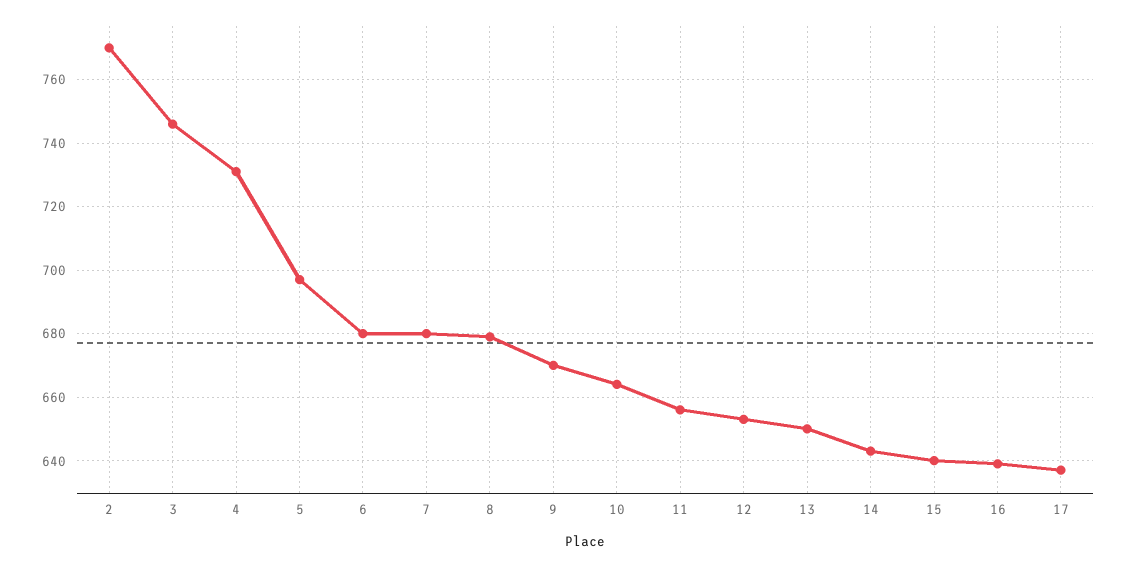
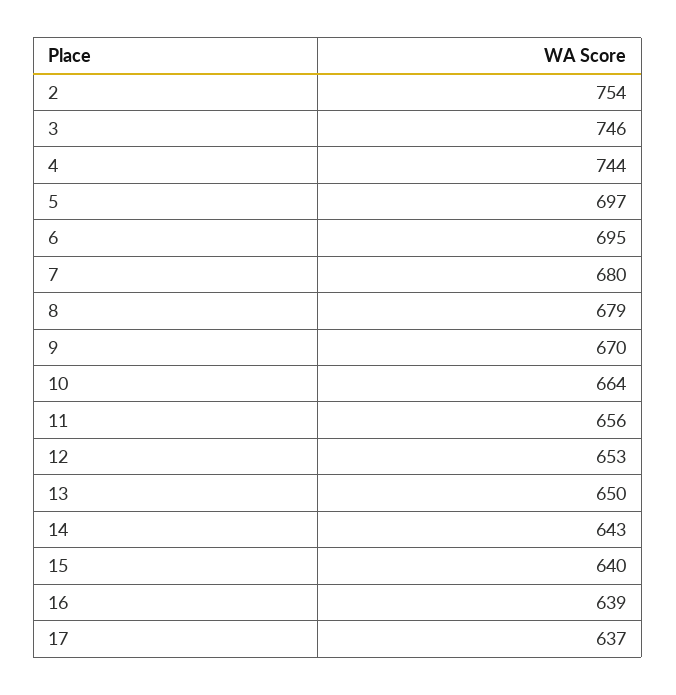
  {
-   "2": 770,
+   "2": 754,
    "3": 746,
-   "4": 730,
+   "4": 744,
    "5": 697,
-   "6": 680,
+   "6": 695,
    "7": 680,
    "8": 679,
    "9": 670,
    "10": 664,
    "11": 656,
    "12": 653,
    "13": 650,
    "14": 643,
    "15": 640,
    "16": 639,
    "17": 637
  }

